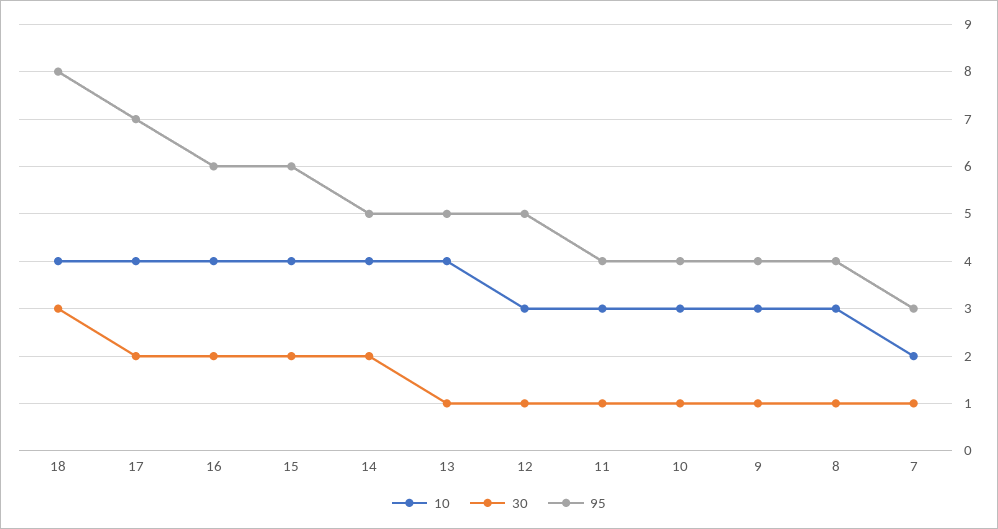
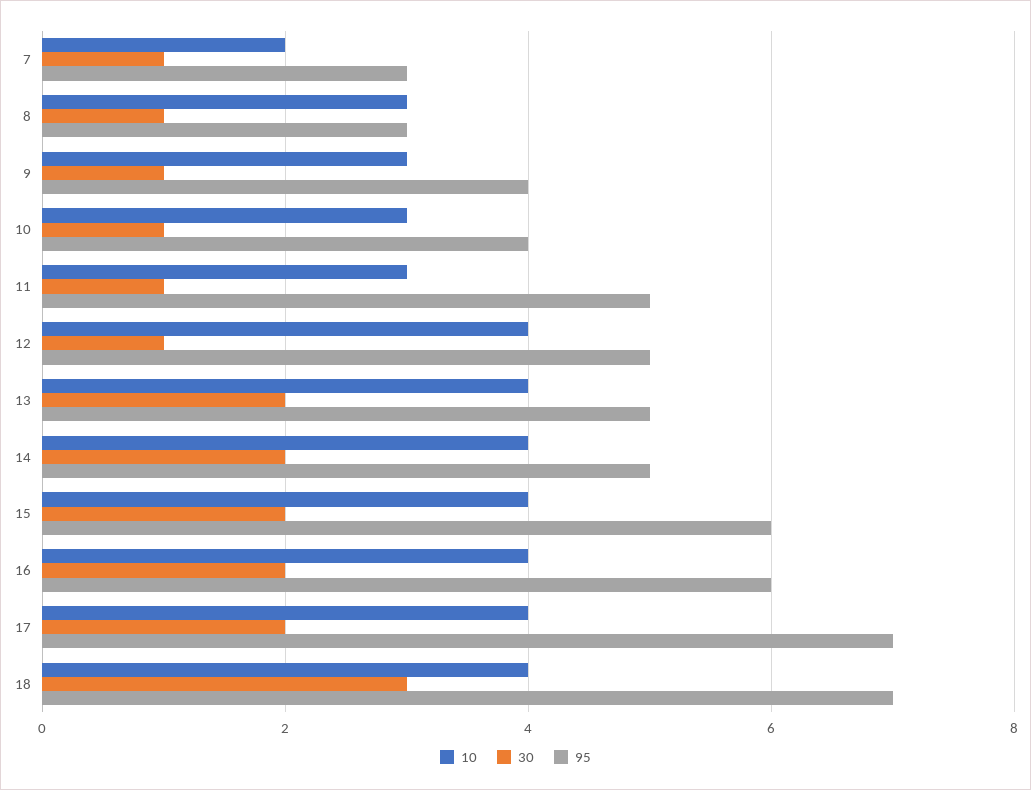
  {
    "10": {
      "18": 4,
      "17": 4,
      "16": 4,
      "15": 4,
      "14": 4,
      "13": 4,
-     "12": 3,
+     "12": 4,
      "11": 3,
      "10": 3,
      "9": 3,
      "8": 3,
      "7": 2
    },
    "30": {
      "18": 3,
      "17": 2,
      "16": 2,
      "15": 2,
      "14": 2,
-     "13": 1,
+     "13": 2,
      "12": 1,
      "11": 1,
      "10": 1,
      "9": 1,
      "8": 1,
      "7": 1
    },
    "95": {
-     "18": 8,
+     "18": 7,
      "17": 7,
      "16": 6,
      "15": 6,
      "14": 5,
      "13": 5,
      "12": 5,
-     "11": 4,
+     "11": 5,
      "10": 4,
      "9": 4,
-     "8": 4,
+     "8": 3,
      "7": 3
    }
  }

